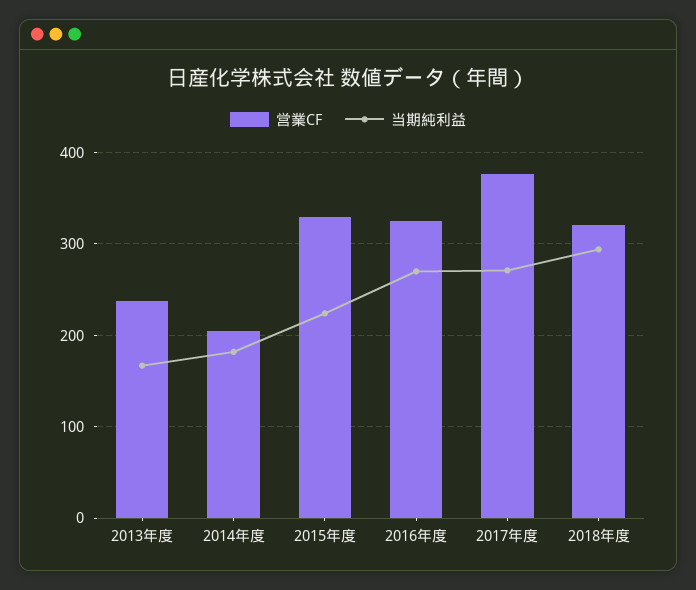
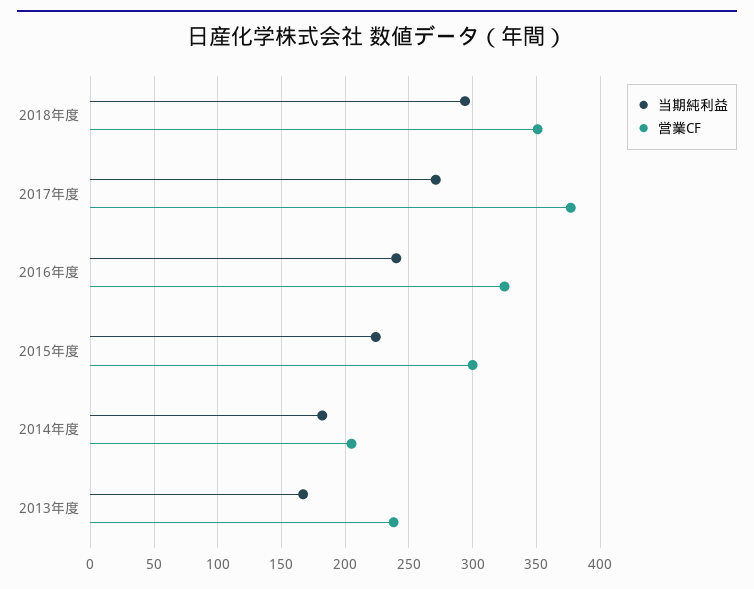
  {
    "営業CF": {
      "2013年度": 240,
      "2014年度": 205,
-     "2015年度": 330,
+     "2015年度": 300,
      "2016年度": 325,
      "2017年度": 375,
-     "2018年度": 320
+     "2018年度": 350
    },
    "当期純利益": {
      "2013年度": 165,
      "2014年度": 180,
      "2015年度": 225,
-     "2016年度": 270,
+     "2016年度": 240,
      "2017年度": 270,
      "2018年度": 295
    }
  }

